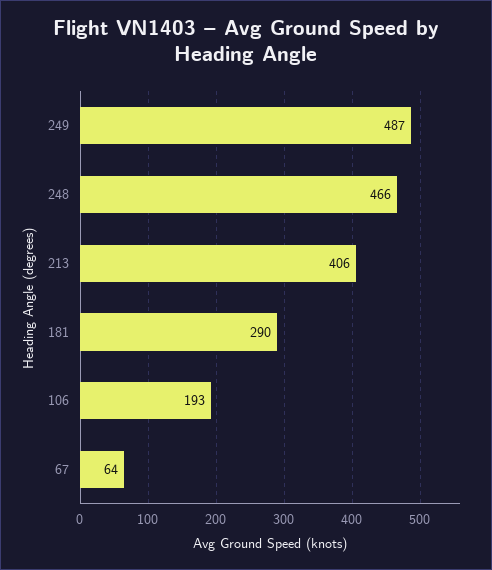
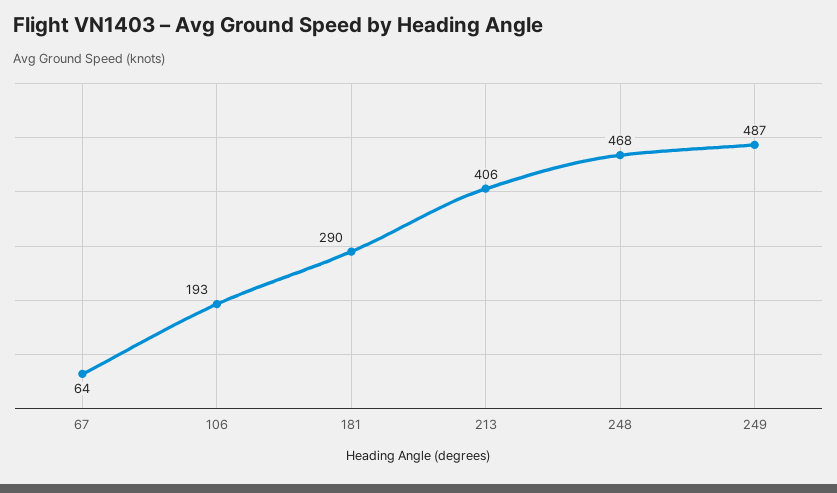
  {
    "249": 487,
-   "248": 466,
+   "248": 468,
    "213": 406,
    "181": 290,
    "106": 193,
    "67": 64
  }

